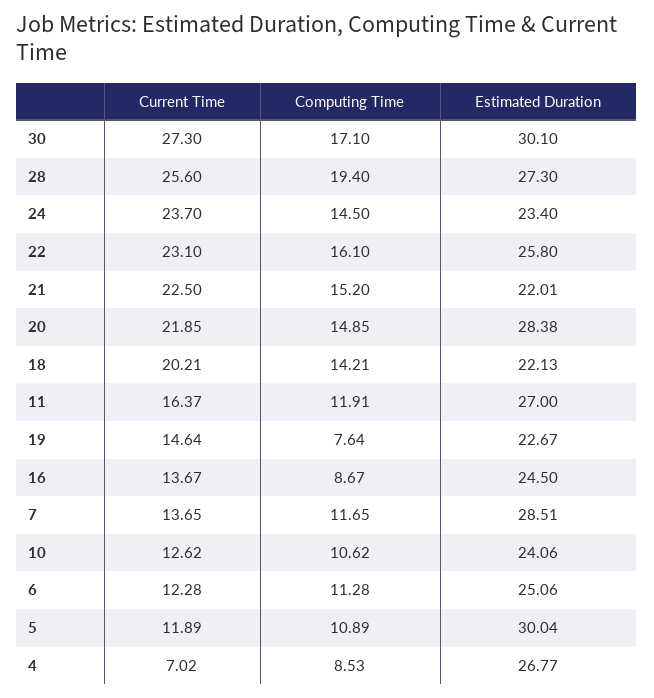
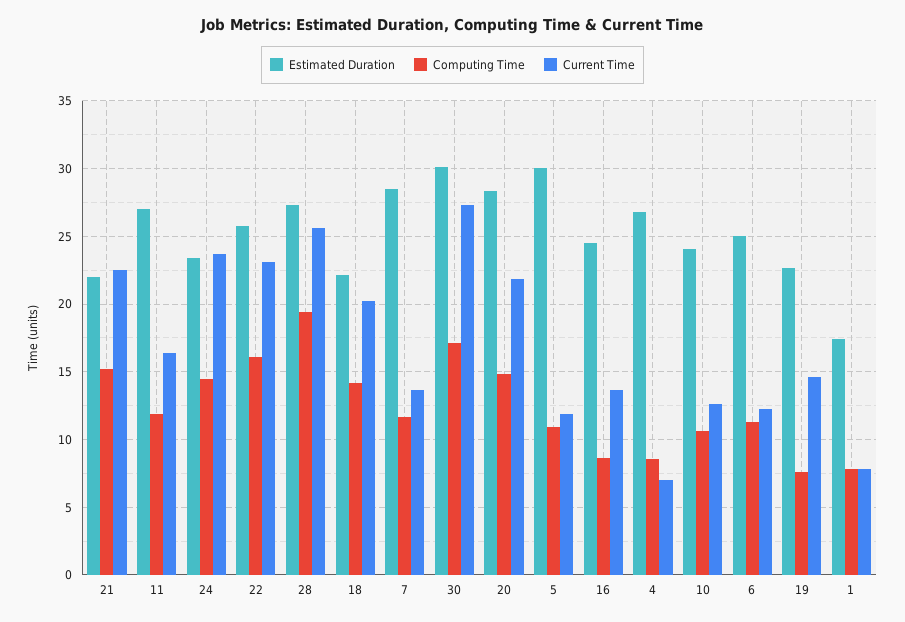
  {
    "Current Time": {
      "30": 27.3,
      "28": 25.6,
      "24": 23.7,
      "22": 23.1,
      "21": 22.5,
      "20": 21.85,
      "18": 20.21,
      "11": 16.37,
      "19": 14.64,
      "16": 13.67,
      "7": 13.65,
      "10": 12.62,
      "6": 12.28,
      "5": 11.89,
-     "4": 7.02
+     "4": 7.02,
+     "1": 8
    },
    "Computing Time": {
      "30": 17.1,
      "28": 19.4,
      "24": 14.5,
      "22": 16.1,
      "21": 15.2,
      "20": 14.85,
      "18": 14.21,
      "11": 11.91,
      "19": 7.64,
      "16": 8.67,
      "7": 11.65,
      "10": 10.62,
      "6": 11.28,
      "5": 10.89,
-     "4": 8.53
+     "4": 8.53,
+     "1": 8
    },
    "Estimated Duration": {
      "30": 30.1,
      "28": 27.3,
      "24": 23.4,
      "22": 25.8,
      "21": 22.01,
      "20": 28.38,
      "18": 22.13,
      "11": 27,
      "19": 22.67,
      "16": 24.5,
      "7": 28.51,
      "10": 24.06,
      "6": 25.06,
      "5": 30.04,
-     "4": 26.77
+     "4": 26.77,
+     "1": 17.5
    }
  }

